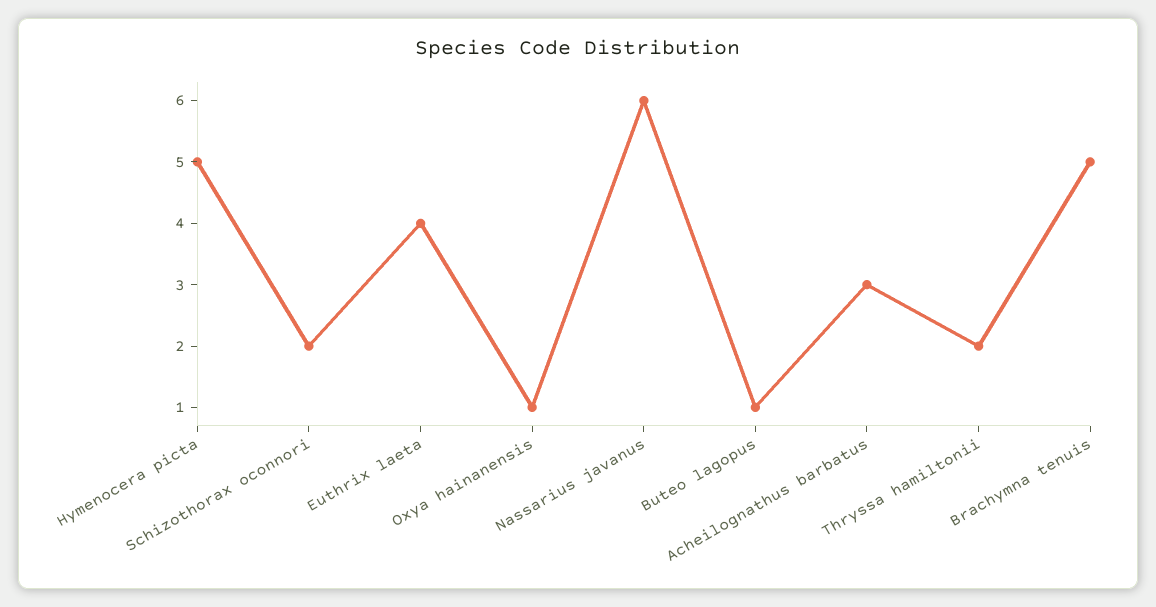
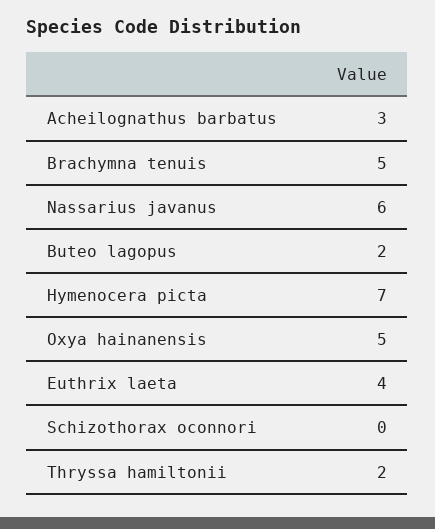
  {
-   "Hymenocera picta": 5,
+   "Hymenocera picta": 7,
-   "Schizothorax oconnori": 2,
+   "Schizothorax oconnori": 0,
    "Euthrix laeta": 4,
-   "Oxya hainanensis": 1,
+   "Oxya hainanensis": 5,
    "Nassarius javanus": 6,
-   "Buteo lagopus": 1,
+   "Buteo lagopus": 2,
    "Acheilognathus barbatus": 3,
    "Thryssa hamiltonii": 2,
    "Brachymna tenuis": 5
  }

